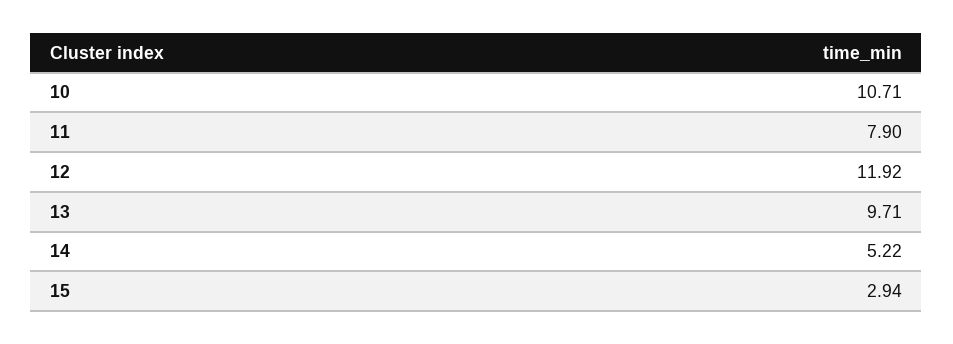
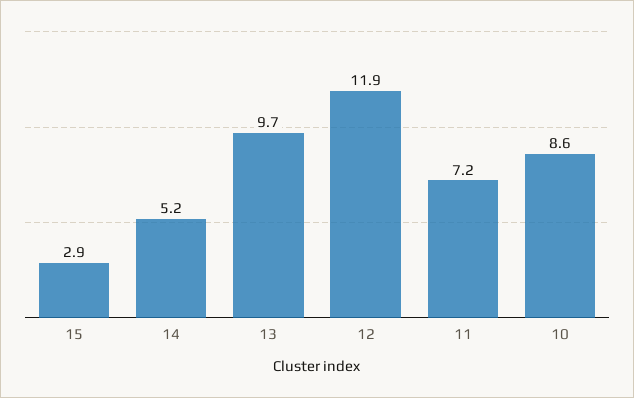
  {
-   "10": 10.71,
+   "10": 8.6,
-   "11": 7.9,
+   "11": 7.2,
    "12": 11.92,
    "13": 9.71,
    "14": 5.22,
    "15": 2.94
  }

